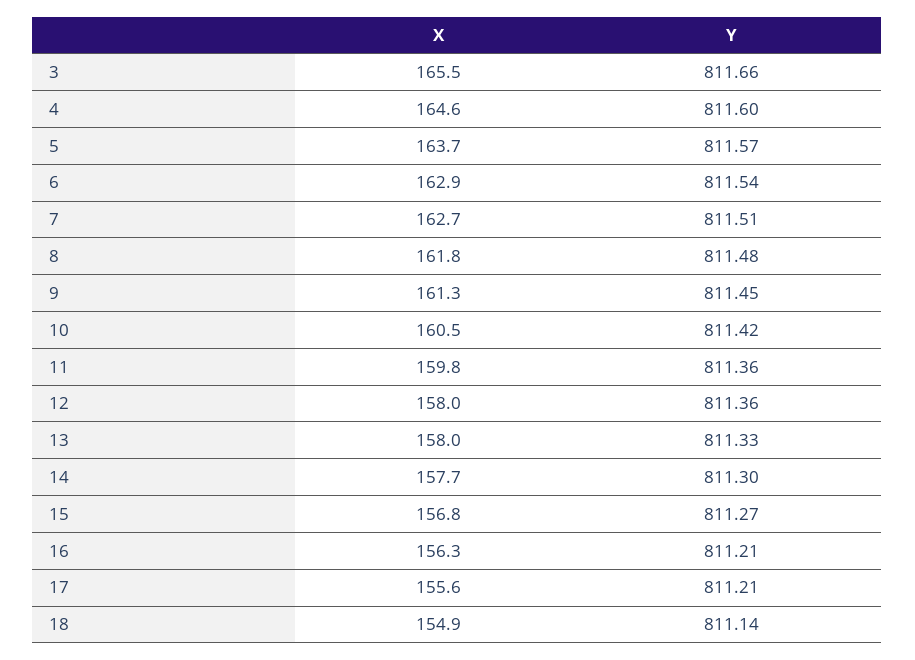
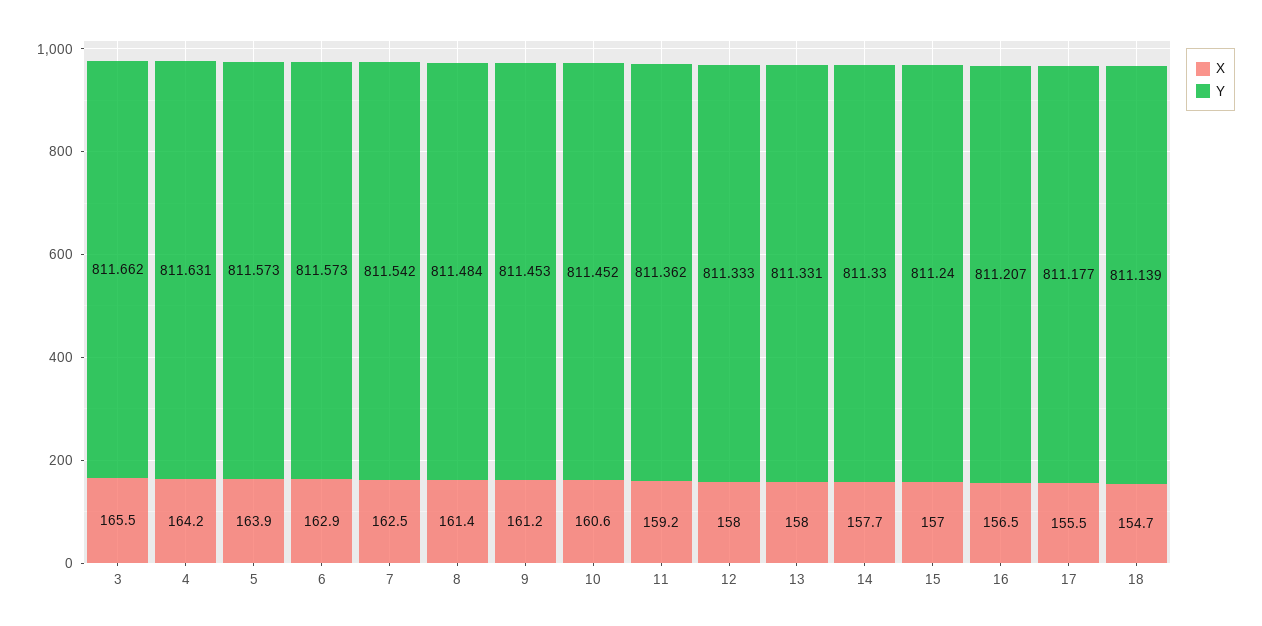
  {
    "X": {
      "3": 165.5,
-     "4": 164.6,
+     "4": 164.2,
-     "5": 163.7,
+     "5": 163.9,
      "6": 162.9,
-     "7": 162.7,
+     "7": 162.5,
-     "8": 161.8,
+     "8": 161.4,
-     "9": 161.3,
+     "9": 161.2,
-     "10": 160.5,
+     "10": 160.6,
-     "11": 159.8,
+     "11": 159.2,
      "12": 158,
      "13": 158,
      "14": 157.7,
-     "15": 156.8,
+     "15": 157,
-     "16": 156.3,
+     "16": 156.5,
-     "17": 155.6,
+     "17": 155.5,
-     "18": 154.9
+     "18": 154.7
    },
    "Y": {
      "3": 811.662,
-     "4": 811.6,
+     "4": 811.631,
      "5": 811.573,
-     "6": 811.54,
+     "6": 811.573,
-     "7": 811.51,
+     "7": 811.542,
      "8": 811.484,
      "9": 811.453,
-     "10": 811.42,
+     "10": 811.452,
      "11": 811.362,
-     "12": 811.36,
+     "12": 811.333,
      "13": 811.331,
-     "14": 811.3,
+     "14": 811.33,
-     "15": 811.27,
+     "15": 811.24,
      "16": 811.207,
-     "17": 811.21,
+     "17": 811.177,
      "18": 811.139
    }
  }

